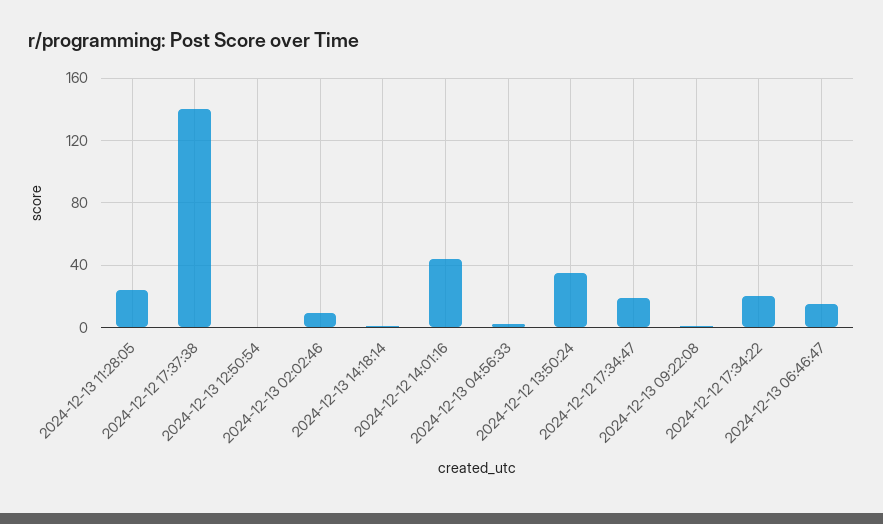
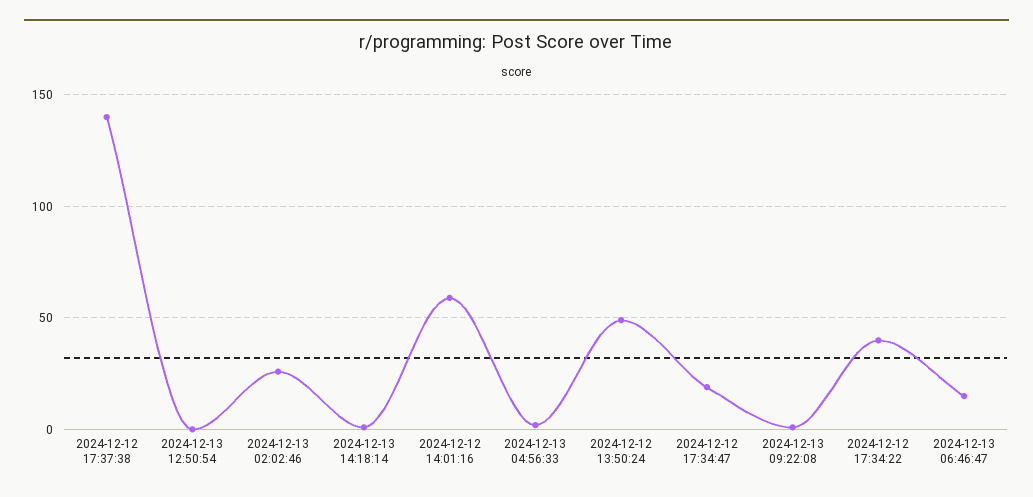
  {
-   "2024-12-13 11:28:05": 25,
    "2024-12-12 17:37:38": 140,
    "2024-12-13 12:50:54": 0,
-   "2024-12-13 02:02:46": 10,
+   "2024-12-13 02:02:46": 25,
    "2024-12-13 14:18:14": 0,
-   "2024-12-12 14:01:16": 45,
+   "2024-12-12 14:01:16": 60,
    "2024-12-13 04:56:33": 0,
-   "2024-12-12 13:50:24": 35,
+   "2024-12-12 13:50:24": 50,
    "2024-12-12 17:34:47": 20,
    "2024-12-13 09:22:08": 0,
-   "2024-12-12 17:34:22": 20,
+   "2024-12-12 17:34:22": 40,
    "2024-12-13 06:46:47": 15
  }

